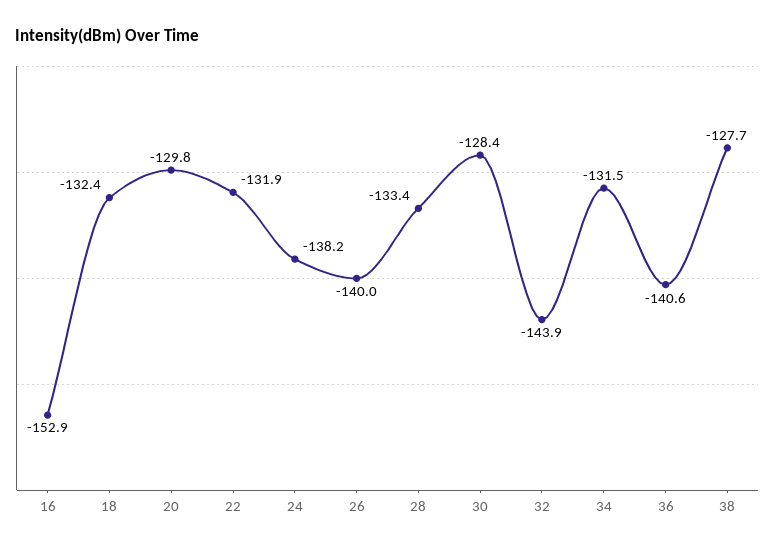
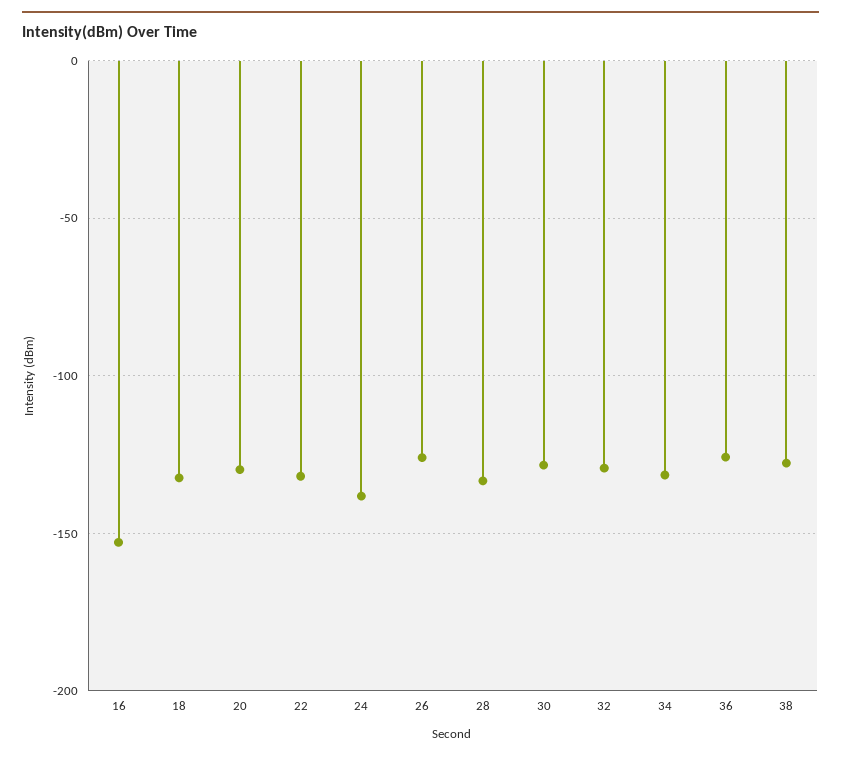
  {
    "16": -152.9,
    "18": -132.4,
    "20": -129.8,
    "22": -131.9,
    "24": -138.2,
-   "26": -140,
+   "26": -125,
    "28": -133.4,
    "30": -128.4,
-   "32": -143.9,
+   "32": -130,
    "34": -131.5,
-   "36": -140.6,
+   "36": -125,
    "38": -127.7
  }

